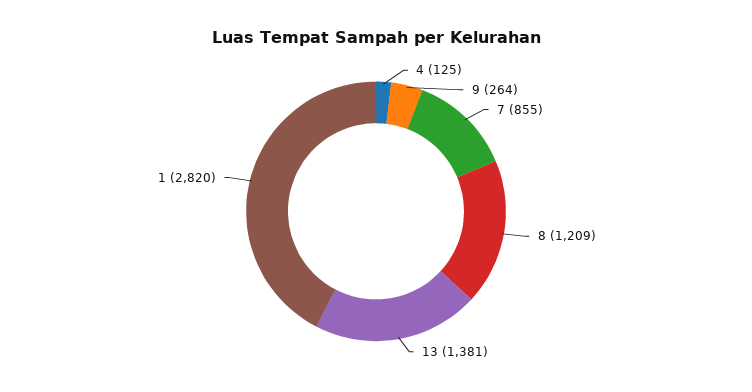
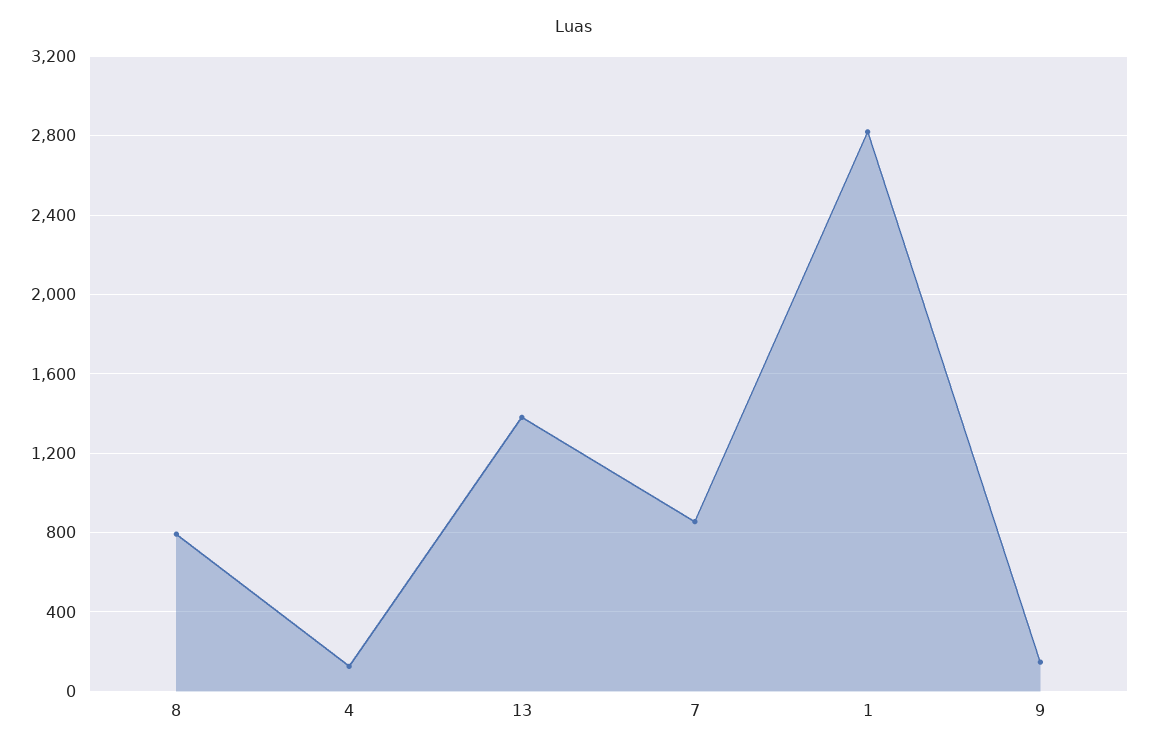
  {
    "4": 125,
-   "9": 264,
+   "9": 150,
    "7": 855,
-   "8": 1209,
+   "8": 800,
    "13": 1381,
    "1": 2820
  }

